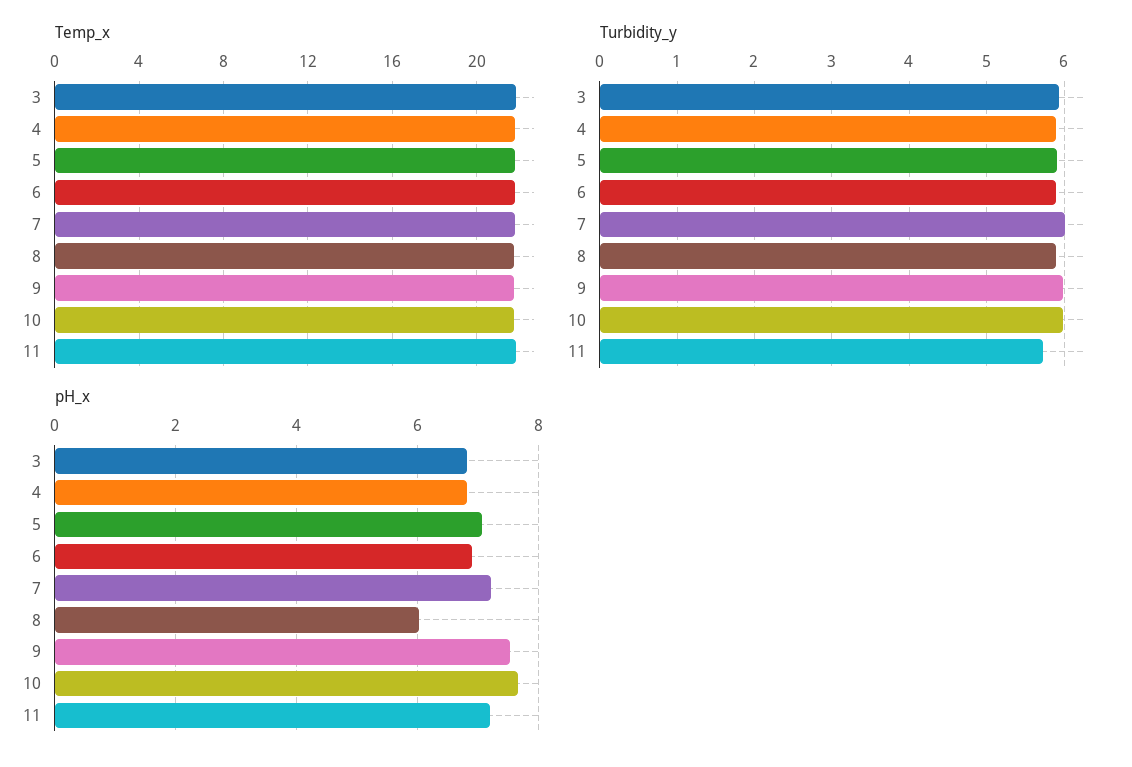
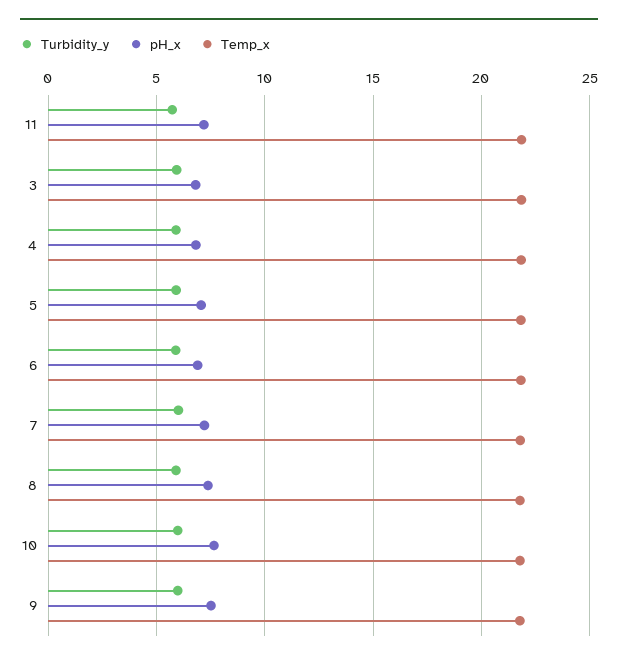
  {
    "Temp_x": {
      "3": 22,
      "4": 22,
      "5": 22,
      "6": 22,
      "7": 22,
      "8": 22,
      "9": 22,
      "10": 22,
      "11": 22
    },
    "Turbidity_y": {
      "3": 5.9,
      "4": 5.9,
      "5": 5.9,
      "6": 5.9,
      "7": 6,
      "8": 5.9,
      "9": 6,
      "10": 6,
      "11": 5.7
    },
    "pH_x": {
      "3": 6.8,
      "4": 6.8,
      "5": 7,
      "6": 7,
      "7": 7.2,
-     "8": 6,
+     "8": 7.5,
      "9": 7.6,
      "10": 7.6,
      "11": 7.2
    }
  }

